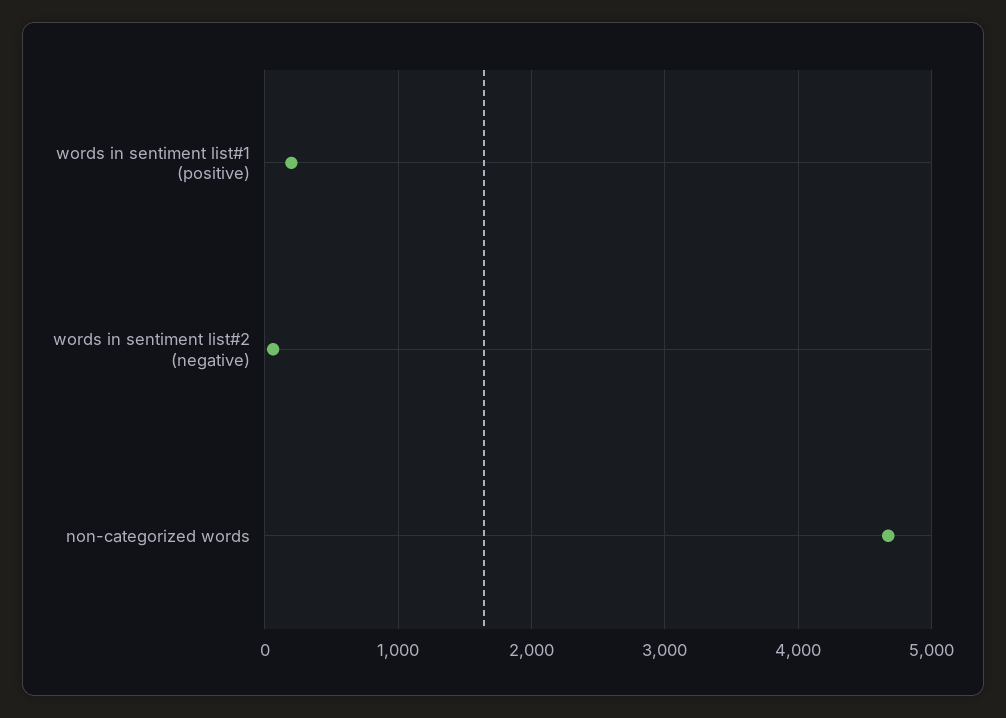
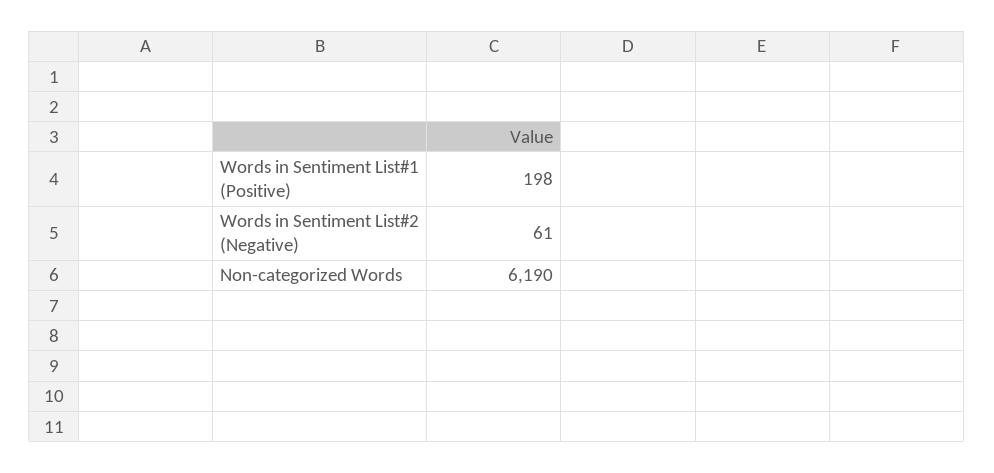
  {
    "words in sentiment list#1 (positive)": 198,
    "words in sentiment list#2 (negative)": 61,
-   "non-categorized words": 4700
+   "non-categorized words": 6190
  }

